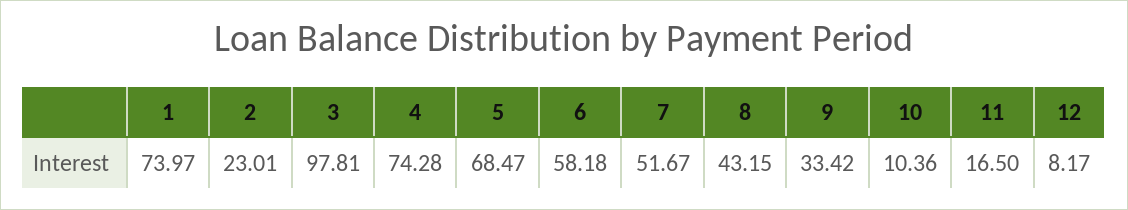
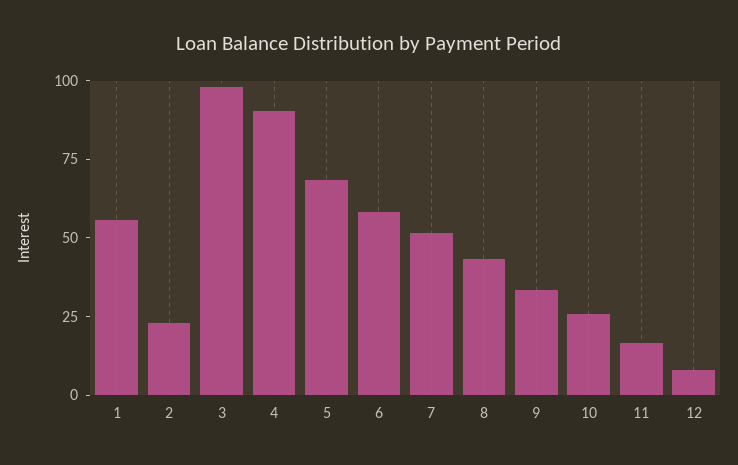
  {
-   "1": 73.97,
+   "1": 55,
    "2": 23.01,
    "3": 97.81,
-   "4": 74.28,
+   "4": 90,
    "5": 68.47,
    "6": 58.18,
    "7": 51.67,
    "8": 43.15,
    "9": 33.42,
-   "10": 10.36,
+   "10": 25,
    "11": 16.5,
    "12": 8.17
  }

